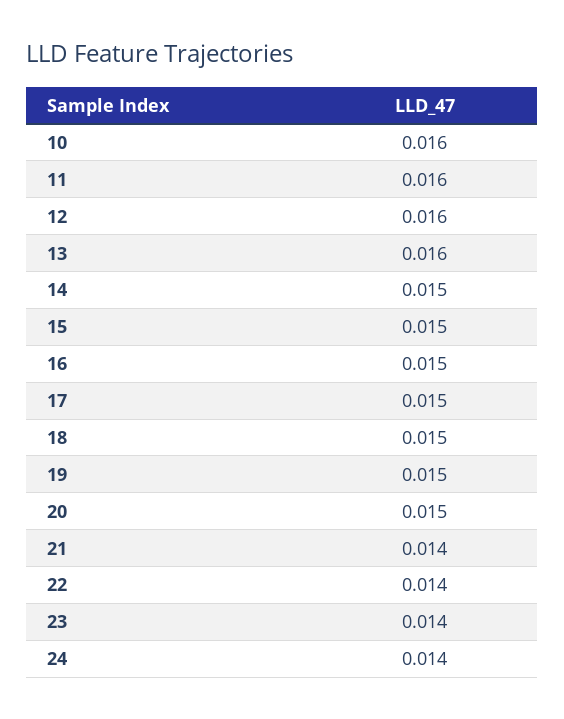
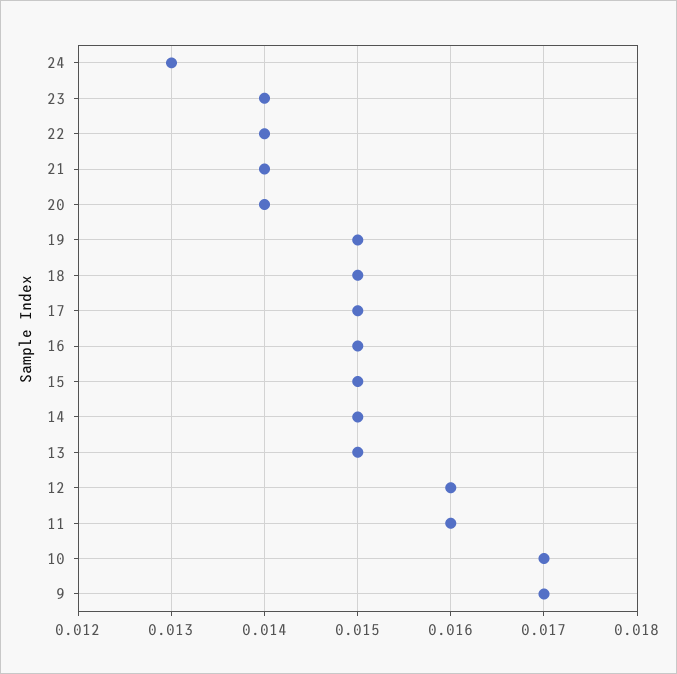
  {
-   "10": 0.016,
+   "10": 0.017,
    "11": 0.016,
    "12": 0.016,
-   "13": 0.016,
+   "13": 0.015,
    "14": 0.015,
    "15": 0.015,
    "16": 0.015,
    "17": 0.015,
    "18": 0.015,
    "19": 0.015,
-   "20": 0.015,
+   "20": 0.014,
    "21": 0.014,
    "22": 0.014,
    "23": 0.014,
-   "24": 0.014
+   "24": 0.013,
+   "9": 0.017
  }

